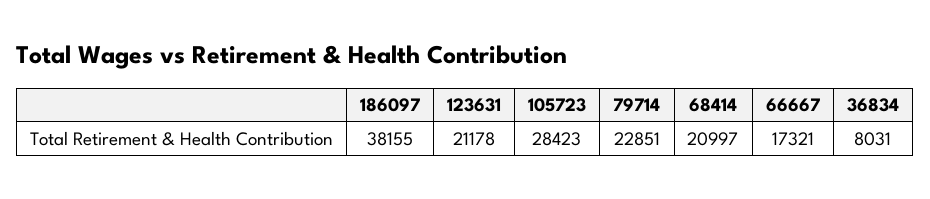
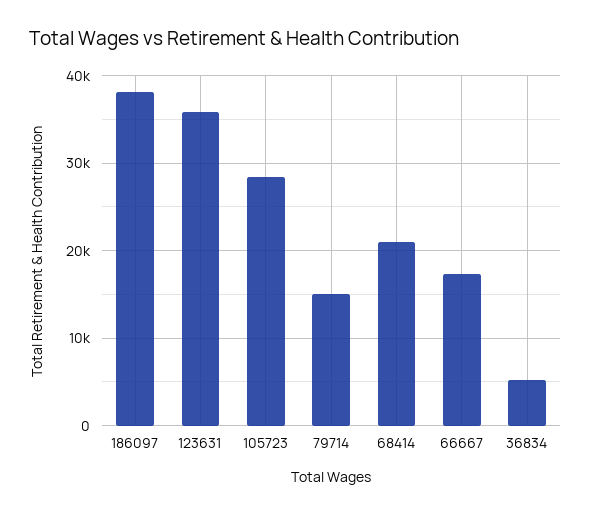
  {
    "186097": 38155,
-   "123631": 21178,
+   "123631": 36000,
    "105723": 28423,
-   "79714": 22851,
+   "79714": 15000,
    "68414": 20997,
    "66667": 17321,
-   "36834": 8031
+   "36834": 5000
  }

